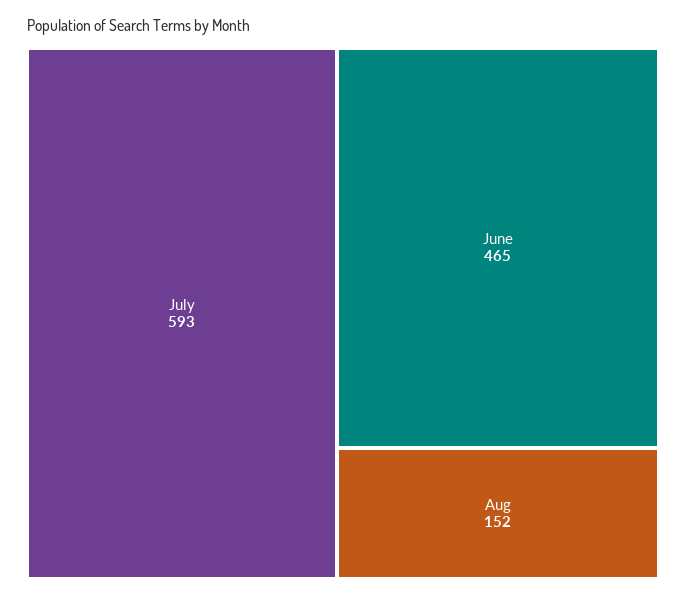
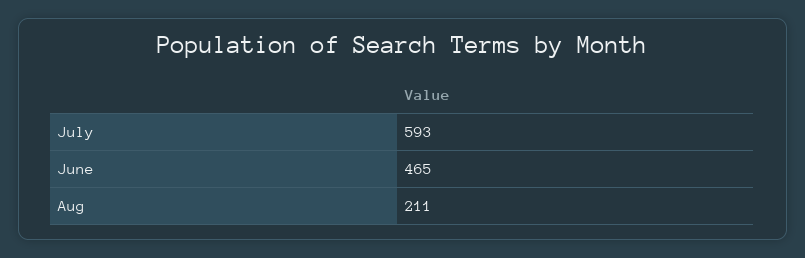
  {
    "July": 593,
    "June": 465,
-   "Aug": 152
+   "Aug": 211
  }

